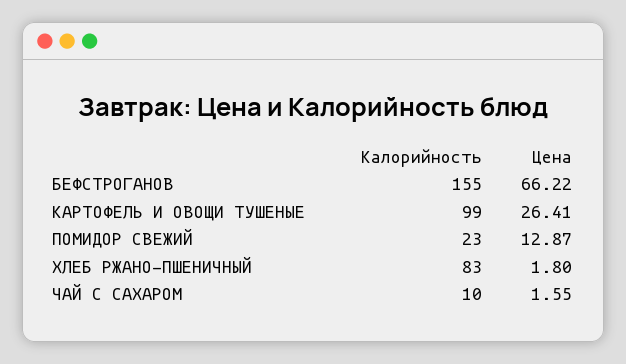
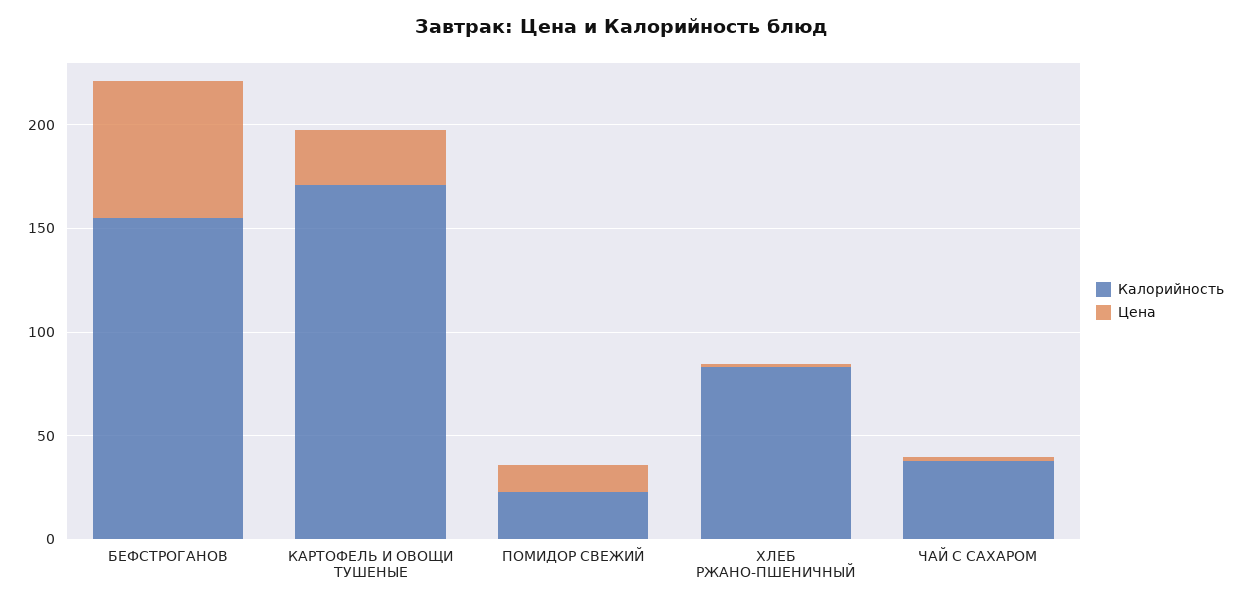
  {
    "Калорийность": {
      "БЕФСТРОГАНОВ": 155,
-     "КАРТОФЕЛЬ И ОВОЩИ ТУШЕНЫЕ": 99,
+     "КАРТОФЕЛЬ И ОВОЩИ ТУШЕНЫЕ": 170,
      "ПОМИДОР СВЕЖИЙ": 23,
      "ХЛЕБ РЖАНО-ПШЕНИЧНЫЙ": 83,
-     "ЧАЙ С САХАРОМ": 10
+     "ЧАЙ С САХАРОМ": 40
    },
    "Цена": {
      "БЕФСТРОГАНОВ": 66.22,
      "КАРТОФЕЛЬ И ОВОЩИ ТУШЕНЫЕ": 26.41,
      "ПОМИДОР СВЕЖИЙ": 12.87,
      "ХЛЕБ РЖАНО-ПШЕНИЧНЫЙ": 1.8,
      "ЧАЙ С САХАРОМ": 1.55
    }
  }

